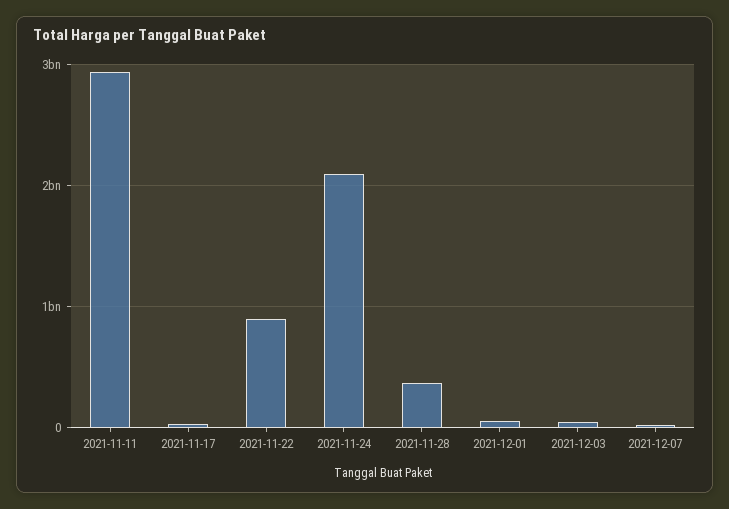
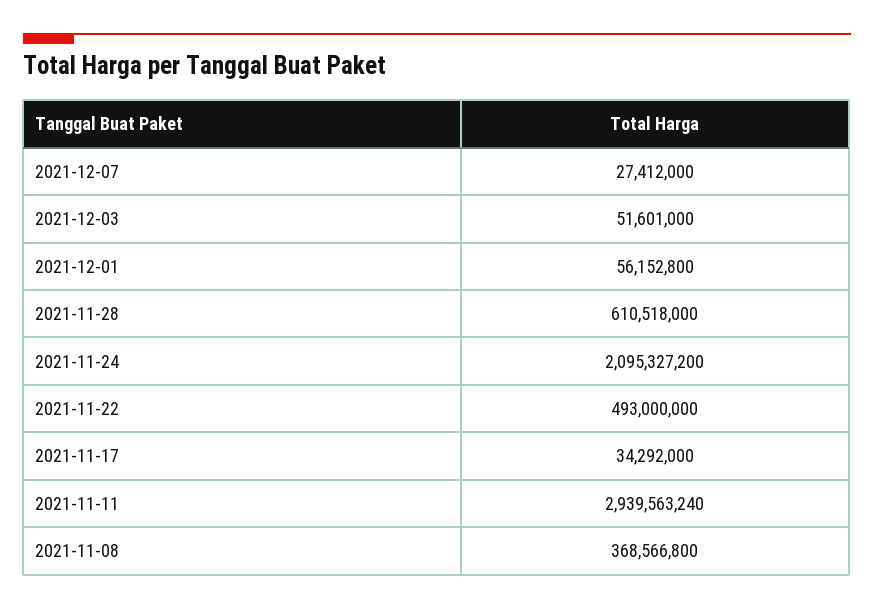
  {
    "2021-11-11": 2939563240,
    "2021-11-17": 34292000,
-   "2021-11-22": 900000000,
+   "2021-11-22": 493000000,
    "2021-11-24": 2095327200,
-   "2021-11-28": 400000000,
+   "2021-11-28": 610518000,
    "2021-12-01": 56152800,
    "2021-12-03": 51601000,
-   "2021-12-07": 27412000
+   "2021-12-07": 27412000,
+   "2021-11-08": 368566800
  }

